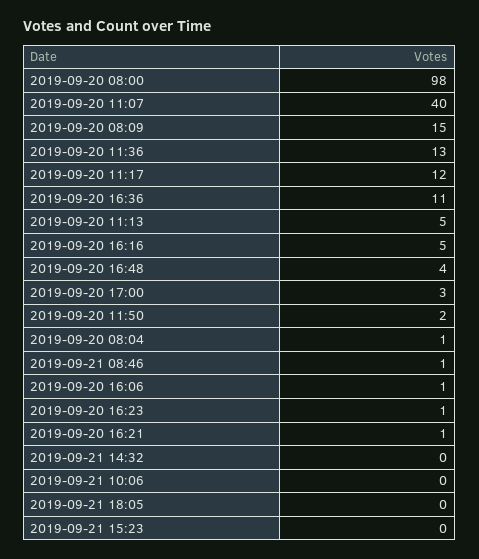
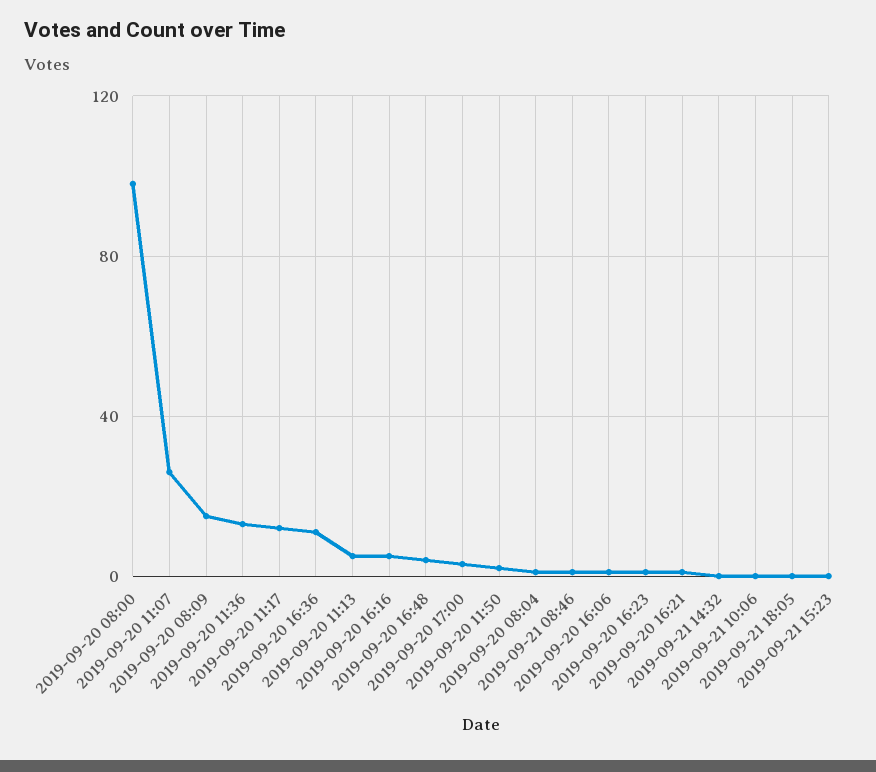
  {
    "2019-09-20 08:00": 98,
-   "2019-09-20 11:07": 40,
+   "2019-09-20 11:07": 25,
    "2019-09-20 08:09": 15,
    "2019-09-20 11:36": 13,
    "2019-09-20 11:17": 12,
    "2019-09-20 16:36": 11,
    "2019-09-20 11:13": 5,
    "2019-09-20 16:16": 5,
    "2019-09-20 16:48": 4,
    "2019-09-20 17:00": 3,
    "2019-09-20 11:50": 2,
    "2019-09-20 08:04": 1,
    "2019-09-21 08:46": 1,
    "2019-09-20 16:06": 1,
    "2019-09-20 16:23": 1,
    "2019-09-20 16:21": 1,
    "2019-09-21 14:32": 0,
    "2019-09-21 10:06": 0,
    "2019-09-21 18:05": 0,
    "2019-09-21 15:23": 0
  }

